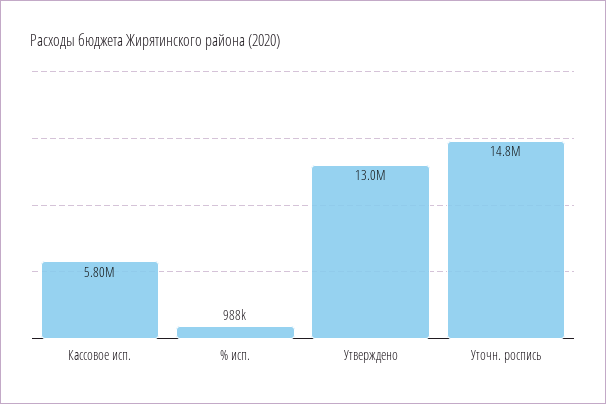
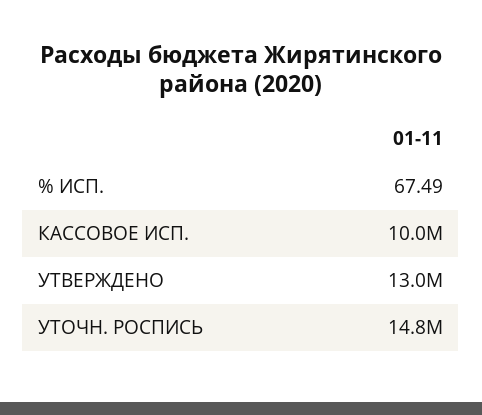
  {
-   "Кассовое исп.": 5800000,
+   "Кассовое исп.": 10000000,
-   "% исп.": 988000,
+   "% исп.": 67.49,
    "Утверждено": 13000000,
    "Уточн. роспись": 14800000
  }

